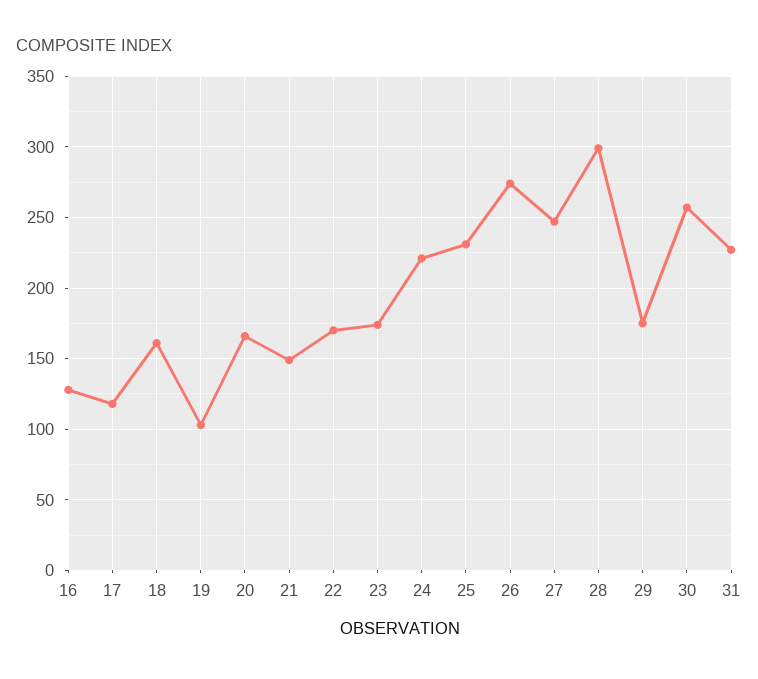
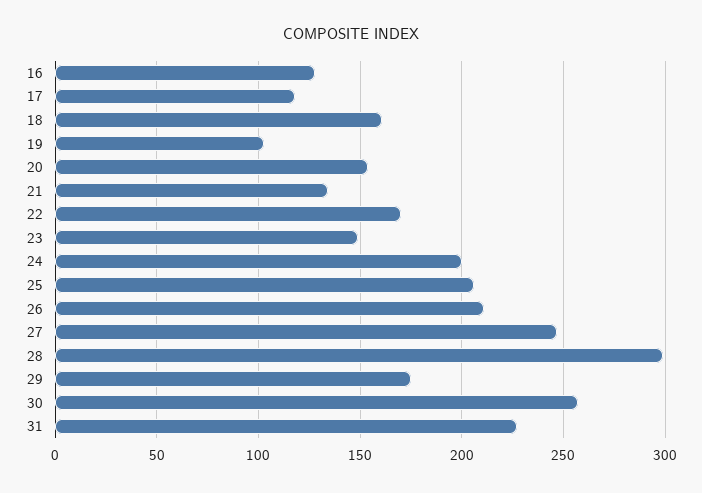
  {
    "16": 130,
    "17": 120,
    "18": 160,
    "19": 105,
-   "20": 165,
+   "20": 155,
-   "21": 150,
+   "21": 135,
    "22": 170,
-   "23": 175,
+   "23": 150,
-   "24": 220,
+   "24": 200,
-   "25": 230,
+   "25": 205,
-   "26": 275,
+   "26": 210,
    "27": 245,
    "28": 300,
    "29": 175,
    "30": 255,
    "31": 225
  }

